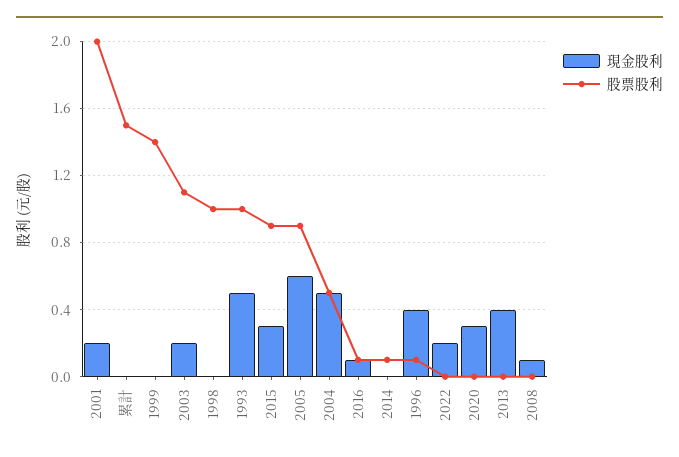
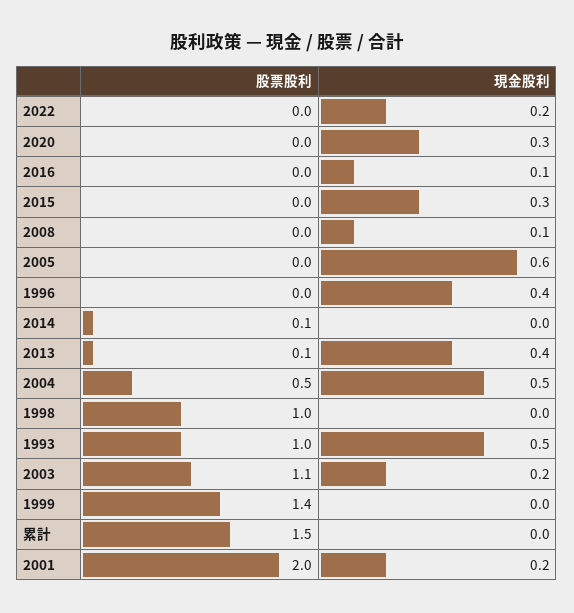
  {
    "現金股利": {
      "2001": 0.2,
      "累計": 0,
      "1999": 0,
      "2003": 0.2,
      "1998": 0,
      "1993": 0.5,
      "2015": 0.3,
      "2005": 0.6,
      "2004": 0.5,
      "2016": 0.1,
      "2014": 0,
      "1996": 0.4,
      "2022": 0.2,
      "2020": 0.3,
      "2013": 0.4,
      "2008": 0.1
    },
    "股票股利": {
      "2001": 2,
      "累計": 1.5,
      "1999": 1.4,
      "2003": 1.1,
      "1998": 1,
      "1993": 1,
-     "2015": 0.9,
+     "2015": 0,
-     "2005": 0.9,
+     "2005": 0,
      "2004": 0.5,
-     "2016": 0.1,
+     "2016": 0,
      "2014": 0.1,
-     "1996": 0.1,
+     "1996": 0,
      "2022": 0,
      "2020": 0,
-     "2013": 0,
+     "2013": 0.1,
      "2008": 0
    }
  }

